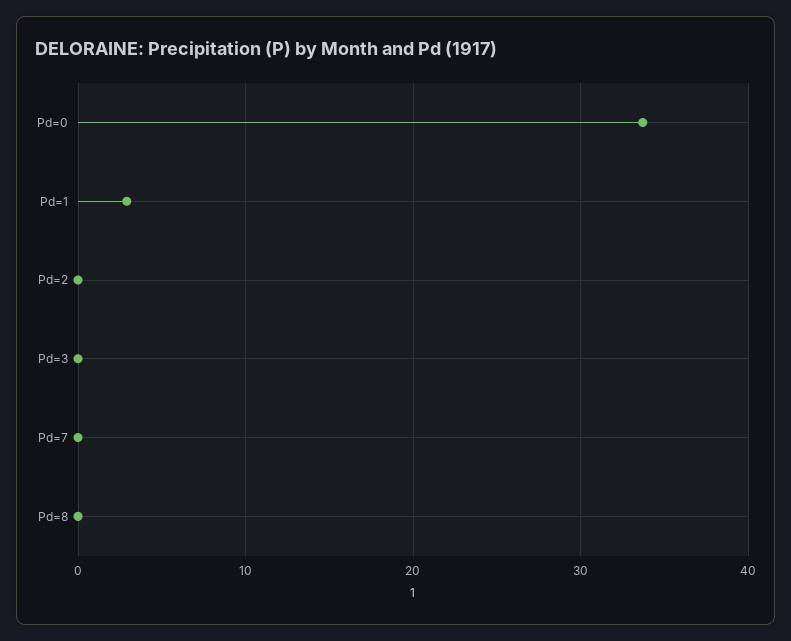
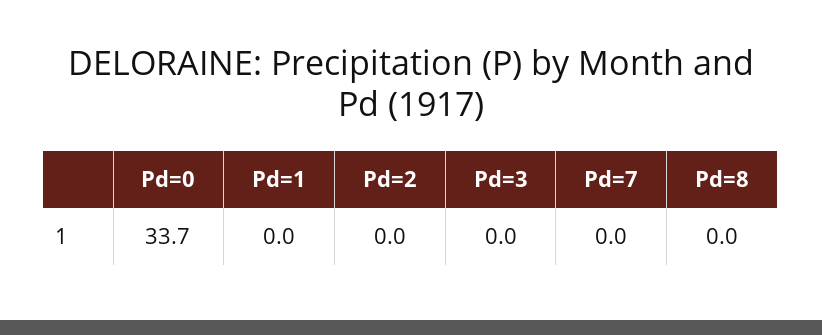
  {
    "Pd=0": 33.7,
-   "Pd=1": 3,
+   "Pd=1": 0,
    "Pd=2": 0,
    "Pd=3": 0,
    "Pd=7": 0,
    "Pd=8": 0
  }

